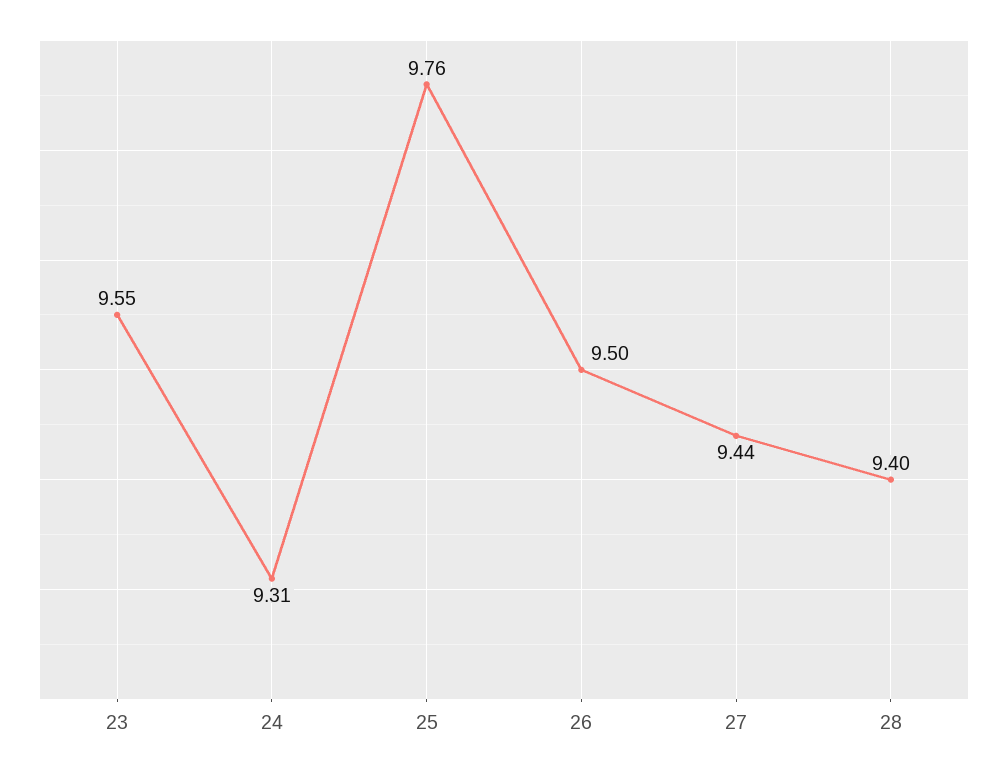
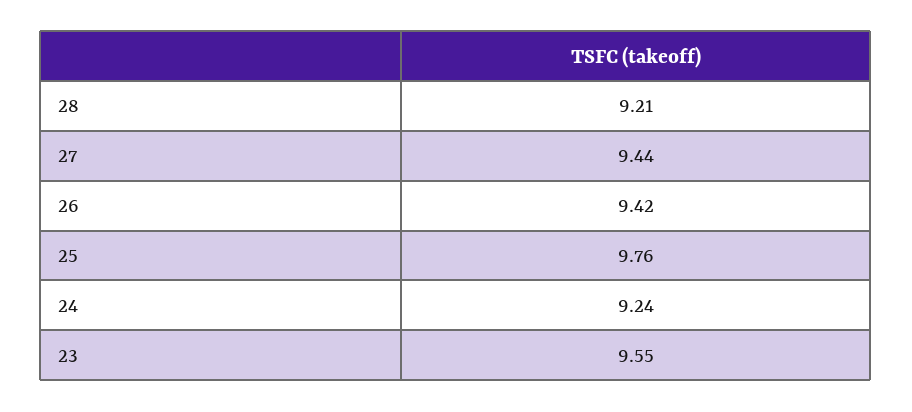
  {
    "23": 9.55,
-   "24": 9.31,
+   "24": 9.24,
    "25": 9.76,
-   "26": 9.5,
+   "26": 9.42,
    "27": 9.44,
-   "28": 9.4
+   "28": 9.21
  }

